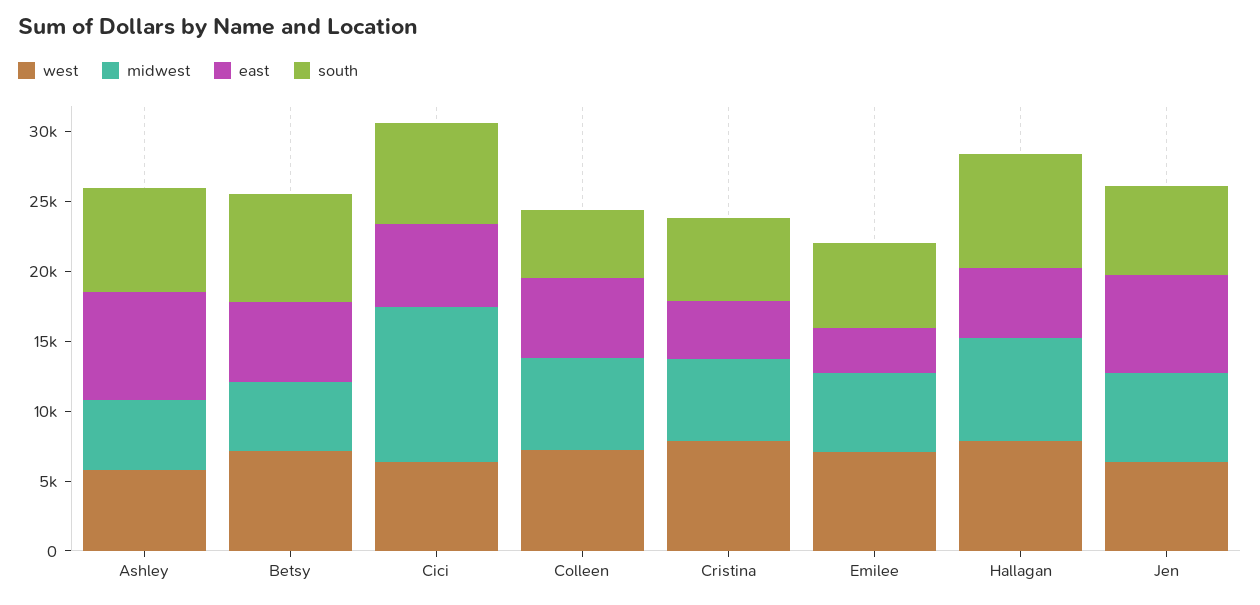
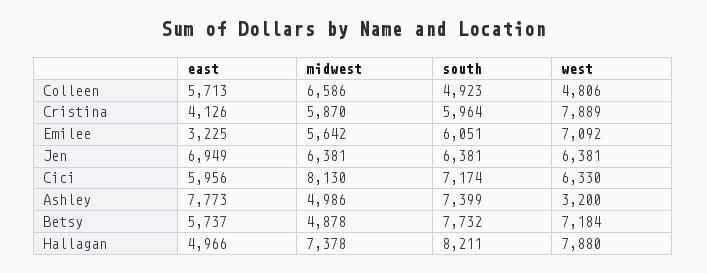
  {
    "west": {
-     "Ashley": 6000,
+     "Ashley": 3200,
      "Betsy": 7184,
      "Cici": 6330,
-     "Colleen": 7000,
+     "Colleen": 4806,
      "Cristina": 7889,
      "Emilee": 7092,
      "Hallagan": 7880,
      "Jen": 6381
    },
    "midwest": {
      "Ashley": 4986,
      "Betsy": 4878,
-     "Cici": 11000,
+     "Cici": 8130,
      "Colleen": 6586,
      "Cristina": 5870,
      "Emilee": 5642,
      "Hallagan": 7378,
      "Jen": 6381
    },
    "east": {
      "Ashley": 7773,
      "Betsy": 5737,
      "Cici": 5956,
      "Colleen": 5713,
      "Cristina": 4126,
      "Emilee": 3225,
      "Hallagan": 4966,
      "Jen": 6949
    },
    "south": {
      "Ashley": 7399,
      "Betsy": 7732,
      "Cici": 7174,
      "Colleen": 4923,
      "Cristina": 5964,
      "Emilee": 6051,
      "Hallagan": 8211,
      "Jen": 6381
    }
  }

